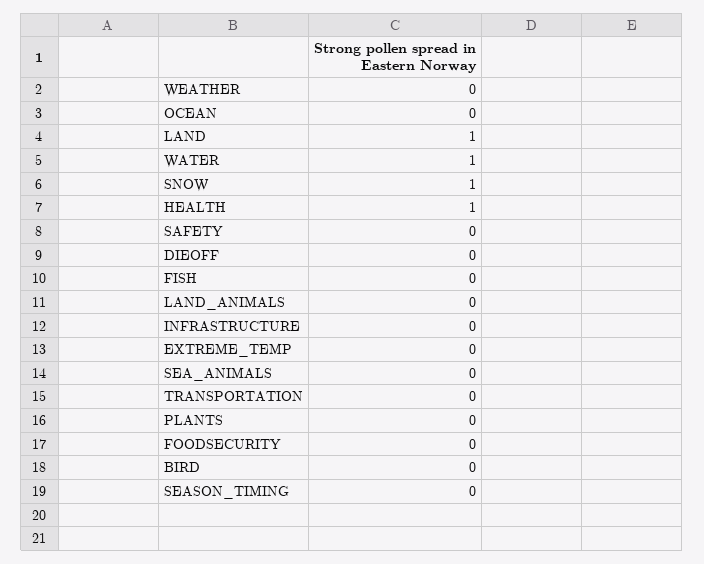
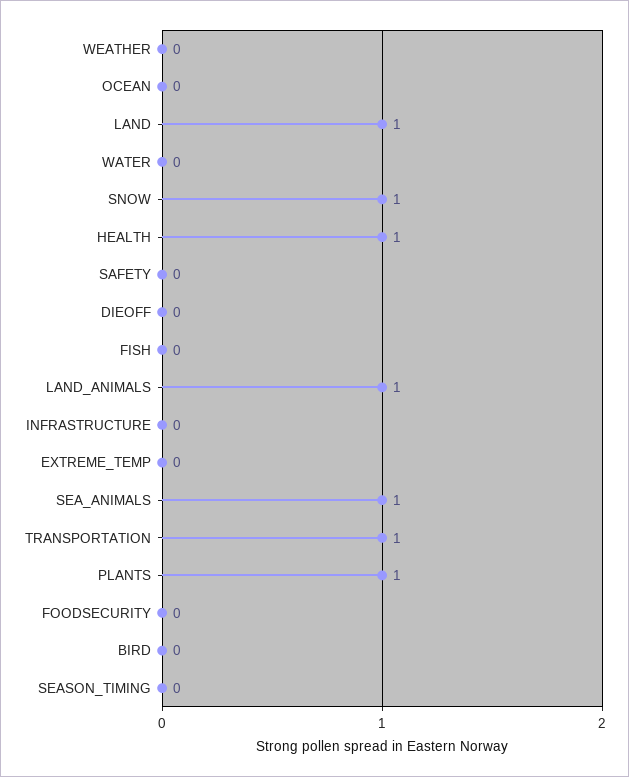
  {
    "WEATHER": 0,
    "OCEAN": 0,
    "LAND": 1,
-   "WATER": 1,
+   "WATER": 0,
    "SNOW": 1,
    "HEALTH": 1,
    "SAFETY": 0,
    "DIEOFF": 0,
    "FISH": 0,
-   "LAND_ANIMALS": 0,
+   "LAND_ANIMALS": 1,
    "INFRASTRUCTURE": 0,
    "EXTREME_TEMP": 0,
-   "SEA_ANIMALS": 0,
+   "SEA_ANIMALS": 1,
-   "TRANSPORTATION": 0,
+   "TRANSPORTATION": 1,
-   "PLANTS": 0,
+   "PLANTS": 1,
    "FOODSECURITY": 0,
    "BIRD": 0,
    "SEASON_TIMING": 0
  }

